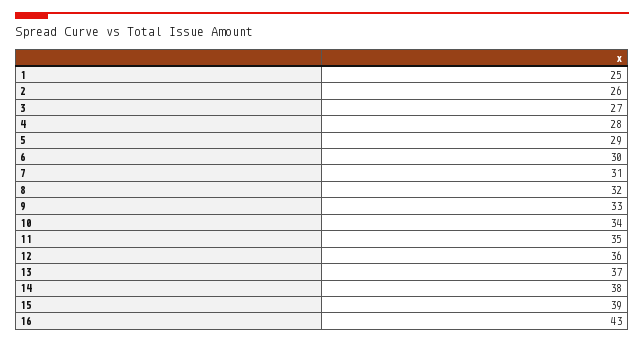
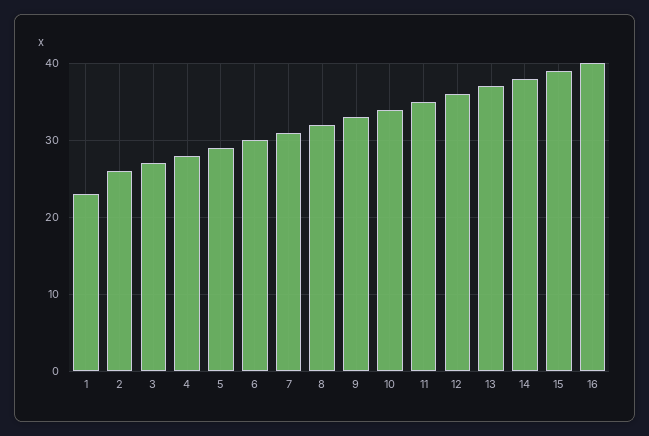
  {
-   "1": 25,
+   "1": 23,
    "2": 26,
    "3": 27,
    "4": 28,
    "5": 29,
    "6": 30,
    "7": 31,
    "8": 32,
    "9": 33,
    "10": 34,
    "11": 35,
    "12": 36,
    "13": 37,
    "14": 38,
    "15": 39,
-   "16": 43
+   "16": 40
  }

